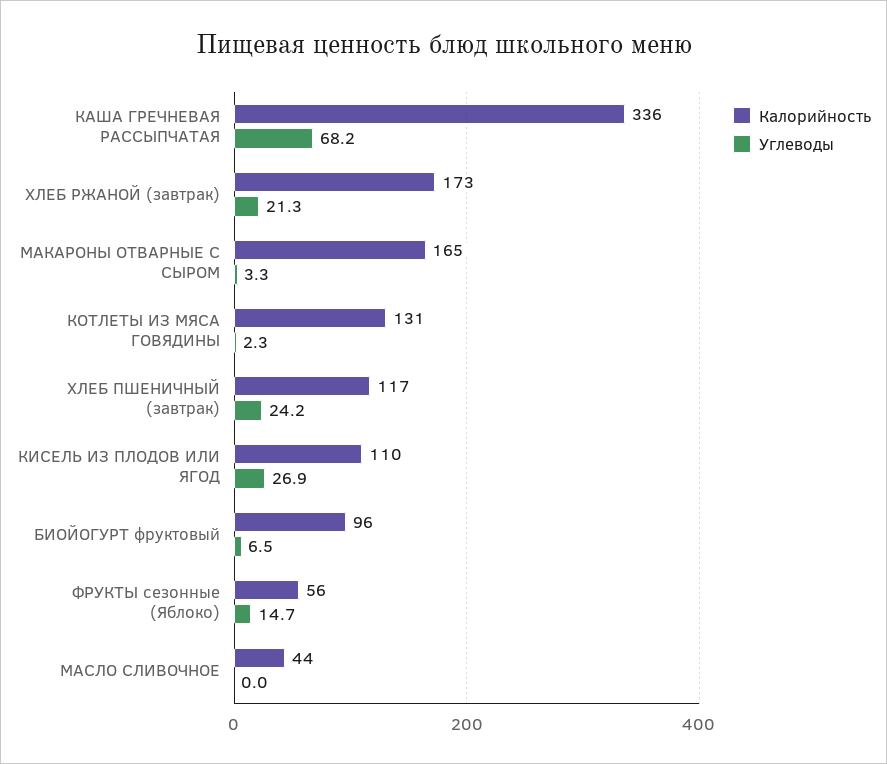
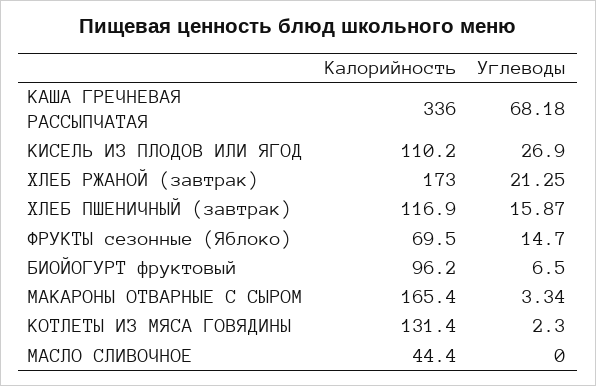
  {
    "Калорийность": {
      "КАША ГРЕЧНЕВАЯ РАССЫПЧАТАЯ": 336,
      "ХЛЕБ РЖАНОЙ (завтрак)": 173,
      "МАКАРОНЫ ОТВАРНЫЕ С СЫРОМ": 165.4,
      "КОТЛЕТЫ ИЗ МЯСА ГОВЯДИНЫ": 131.4,
      "ХЛЕБ ПШЕНИЧНЫЙ (завтрак)": 116.9,
      "КИСЕЛЬ ИЗ ПЛОДОВ ИЛИ ЯГОД": 110.2,
      "БИОЙОГУРТ фруктовый": 96.2,
-     "ФРУКТЫ сезонные (Яблоко)": 56,
+     "ФРУКТЫ сезонные (Яблоко)": 69.5,
      "МАСЛО СЛИВОЧНОЕ": 44.4
    },
    "Углеводы": {
      "КАША ГРЕЧНЕВАЯ РАССЫПЧАТАЯ": 68.18,
      "ХЛЕБ РЖАНОЙ (завтрак)": 21.25,
      "МАКАРОНЫ ОТВАРНЫЕ С СЫРОМ": 3.34,
      "КОТЛЕТЫ ИЗ МЯСА ГОВЯДИНЫ": 2.3,
-     "ХЛЕБ ПШЕНИЧНЫЙ (завтрак)": 24.2,
+     "ХЛЕБ ПШЕНИЧНЫЙ (завтрак)": 15.87,
      "КИСЕЛЬ ИЗ ПЛОДОВ ИЛИ ЯГОД": 26.9,
      "БИОЙОГУРТ фруктовый": 6.5,
      "ФРУКТЫ сезонные (Яблоко)": 14.7,
      "МАСЛО СЛИВОЧНОЕ": 0
    }
  }

